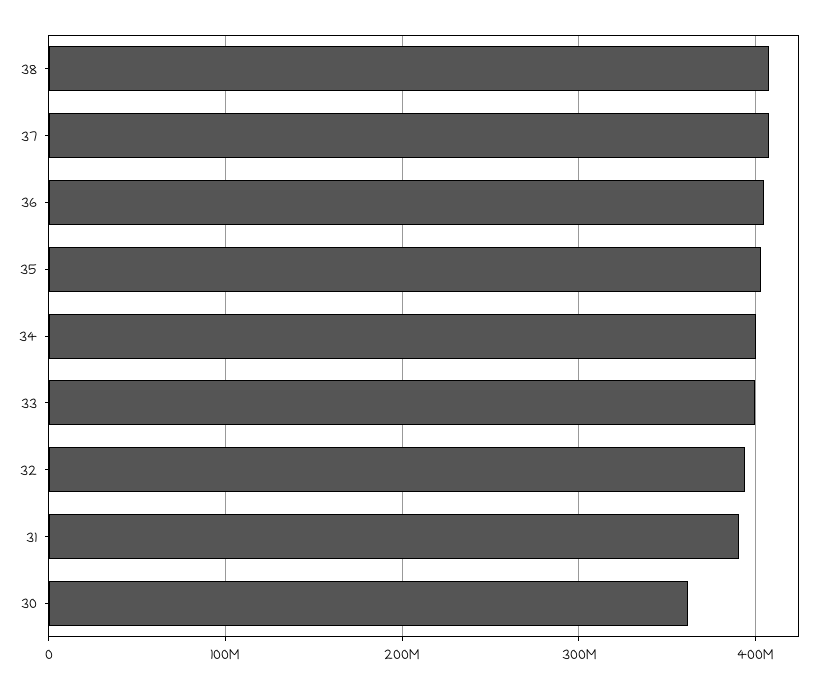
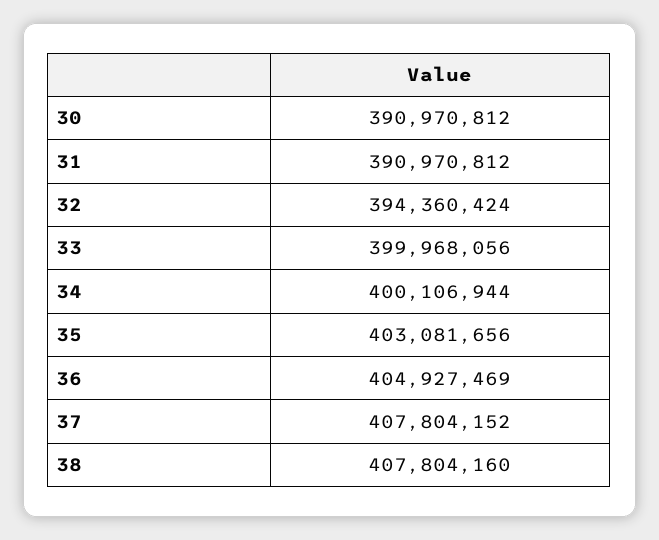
  {
    "38": 407804160,
    "37": 407804152,
    "36": 404927469,
    "35": 403081656,
    "34": 400106944,
    "33": 399968056,
    "32": 394360424,
    "31": 390970812,
-   "30": 360000000
+   "30": 390970812
  }

